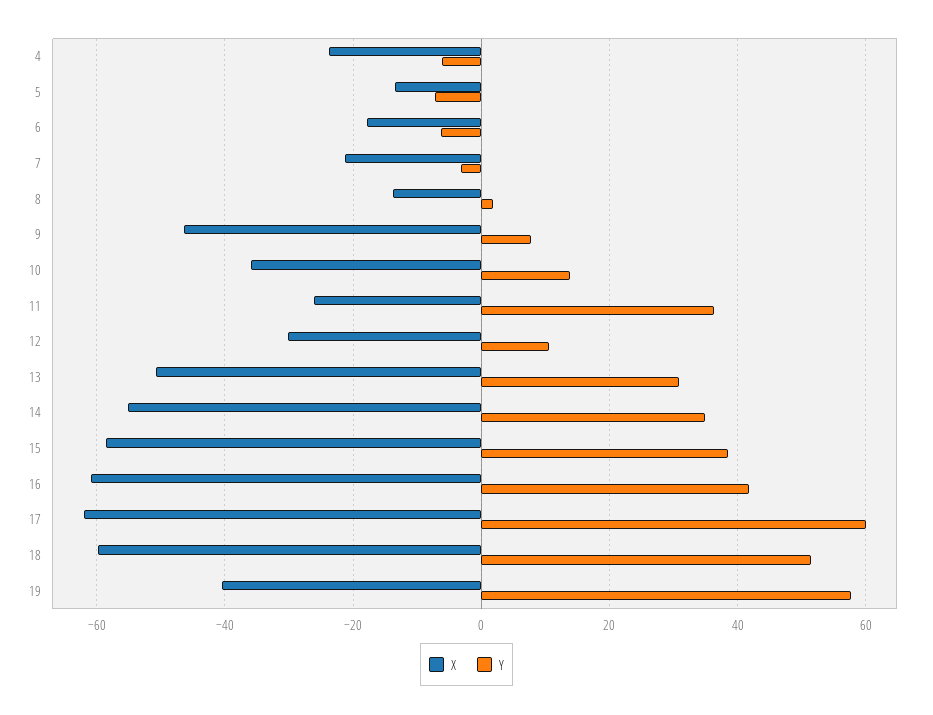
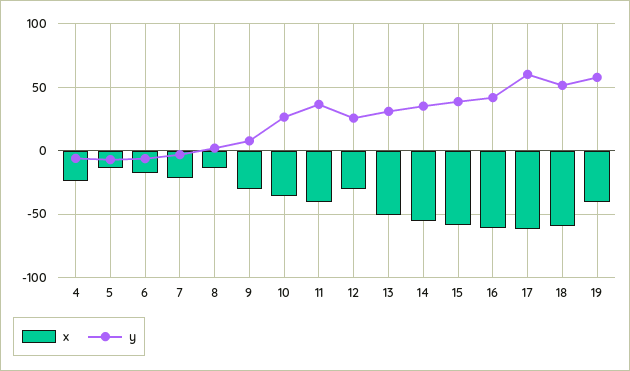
  {
    "X": {
      "4": -24,
      "5": -14,
      "6": -18,
      "7": -22,
      "8": -14,
-     "9": -46,
+     "9": -30,
      "10": -36,
-     "11": -26,
+     "11": -40,
      "12": -30,
      "13": -50,
      "14": -56,
      "15": -58,
      "16": -60,
      "17": -62,
      "18": -60,
      "19": -40
    },
    "Y": {
      "4": -6,
      "5": -8,
      "6": -6,
      "7": -4,
      "8": 2,
      "9": 8,
-     "10": 14,
+     "10": 25,
      "11": 36,
-     "12": 10,
+     "12": 25,
      "13": 30,
      "14": 36,
      "15": 38,
      "16": 42,
      "17": 60,
      "18": 52,
      "19": 58
    }
  }

